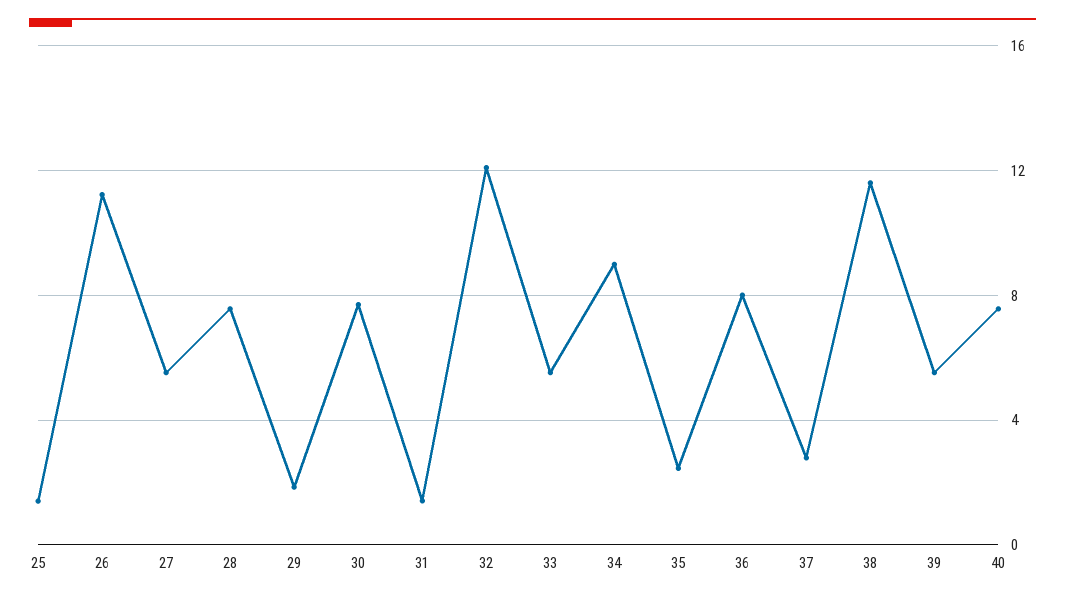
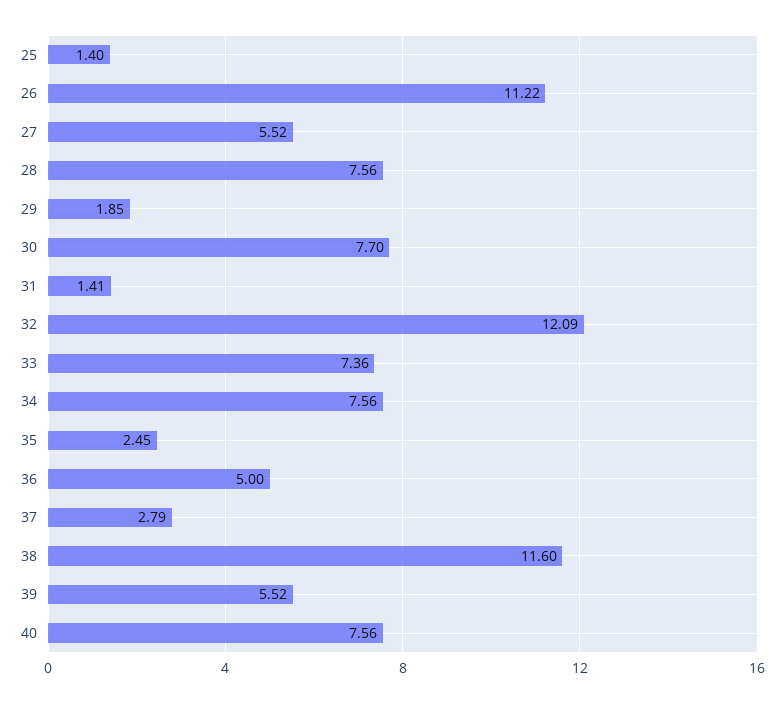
  {
    "25": 1.4,
    "26": 11.22,
    "27": 5.52,
    "28": 7.56,
    "29": 1.85,
    "30": 7.7,
    "31": 1.41,
    "32": 12.09,
-   "33": 5.5,
+   "33": 7.36,
-   "34": 9,
+   "34": 7.56,
    "35": 2.45,
-   "36": 8,
+   "36": 5,
    "37": 2.79,
    "38": 11.6,
    "39": 5.52,
    "40": 7.56
  }

